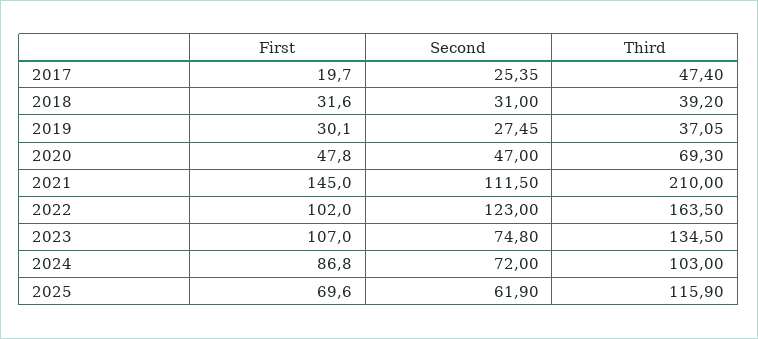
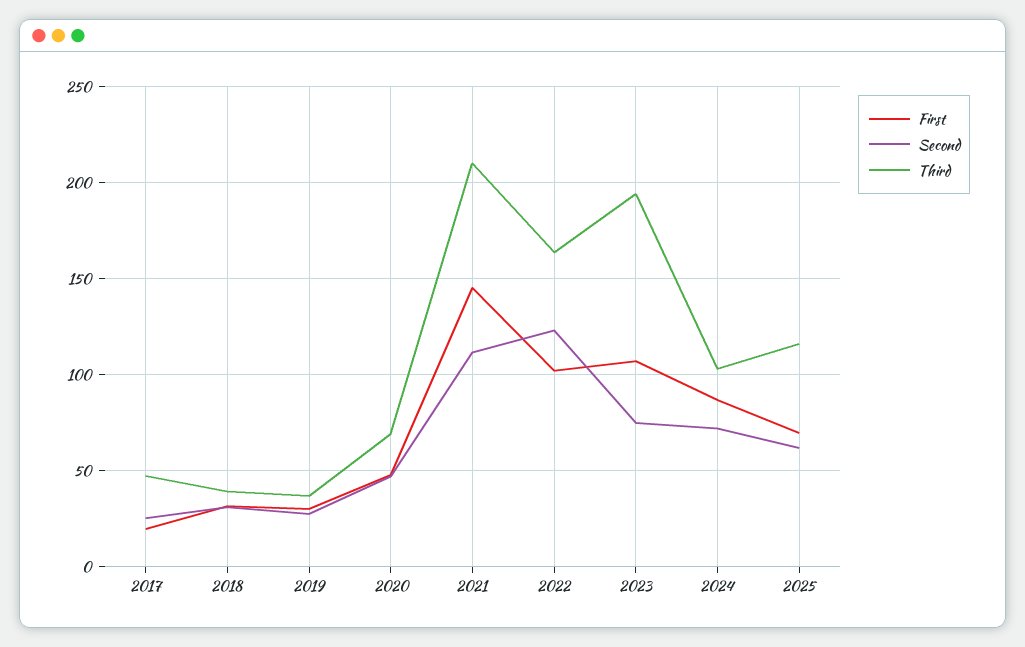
  {
    "First": {
      "2017": 19.7,
      "2018": 31.6,
      "2019": 30.1,
      "2020": 47.8,
      "2021": 145,
      "2022": 102,
      "2023": 107,
      "2024": 86.8,
      "2025": 69.6
    },
    "Second": {
      "2017": 25.35,
      "2018": 31,
      "2019": 27.45,
      "2020": 47,
      "2021": 111.5,
      "2022": 123,
      "2023": 74.8,
      "2024": 72,
      "2025": 61.9
    },
    "Third": {
      "2017": 47.4,
      "2018": 39.2,
      "2019": 37.05,
      "2020": 69.3,
      "2021": 210,
      "2022": 163.5,
-     "2023": 134.5,
+     "2023": 195,
      "2024": 103,
      "2025": 115.9
    }
  }

